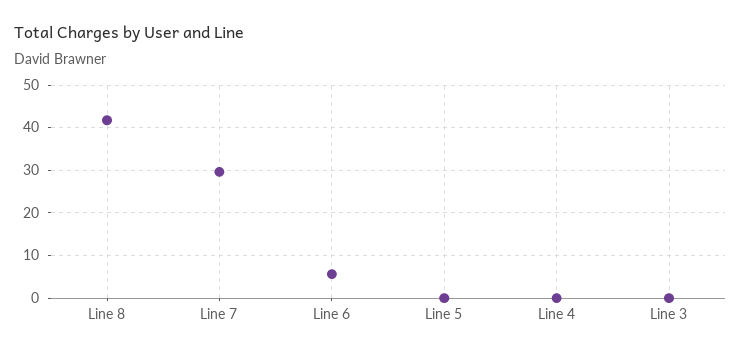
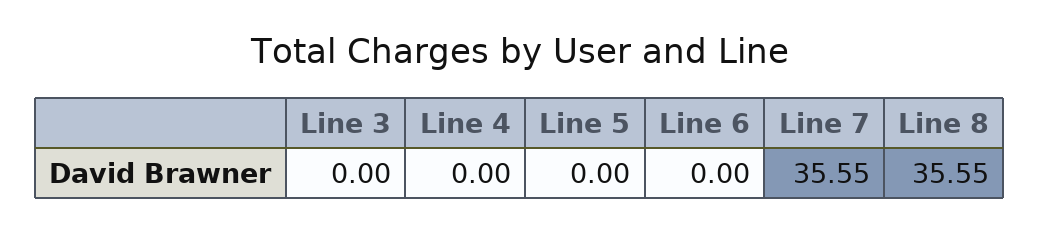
  {
-   "Line 8": 42,
+   "Line 8": 35.55,
-   "Line 7": 30,
+   "Line 7": 35.55,
-   "Line 6": 6,
+   "Line 6": 0,
    "Line 5": 0,
    "Line 4": 0,
    "Line 3": 0
  }

